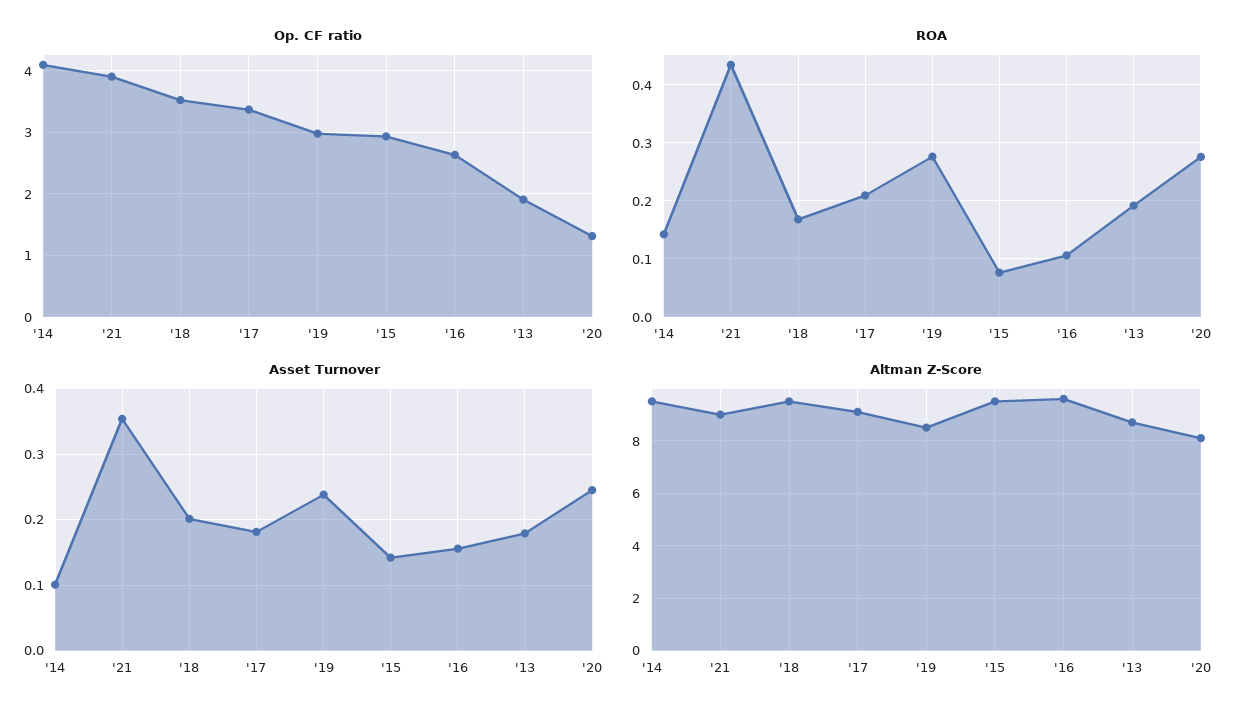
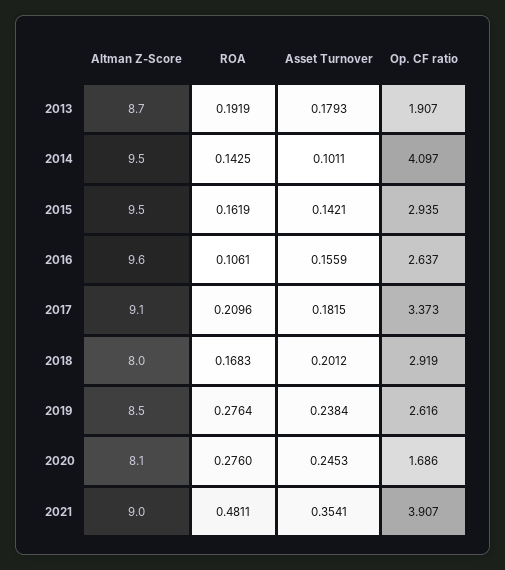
  {
    "Op. CF ratio": {
      "'14": 4.097,
      "'21": 3.907,
-     "'18": 3.5,
+     "'18": 2.919,
      "'17": 3.373,
-     "'19": 3,
+     "'19": 2.616,
      "'15": 2.935,
      "'16": 2.637,
      "'13": 1.907,
-     "'20": 1.3
+     "'20": 1.686
    },
    "ROA": {
      "'14": 0.1425,
-     "'21": 0.44,
+     "'21": 0.4811,
      "'18": 0.1683,
      "'17": 0.2096,
      "'19": 0.2764,
-     "'15": 0.08,
+     "'15": 0.1619,
      "'16": 0.1061,
      "'13": 0.1919,
      "'20": 0.276
    },
    "Asset Turnover": {
      "'14": 0.1011,
      "'21": 0.3541,
      "'18": 0.2012,
      "'17": 0.1815,
      "'19": 0.2384,
      "'15": 0.1421,
      "'16": 0.1559,
      "'13": 0.1793,
      "'20": 0.2453
    },
    "Altman Z-Score": {
      "'14": 9.5,
      "'21": 9,
-     "'18": 9.5,
+     "'18": 8,
      "'17": 9.1,
      "'19": 8.5,
      "'15": 9.5,
      "'16": 9.6,
      "'13": 8.7,
      "'20": 8.1
    }
  }

